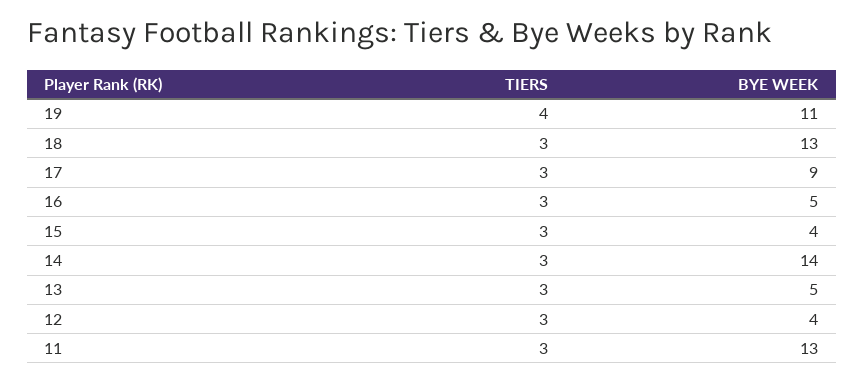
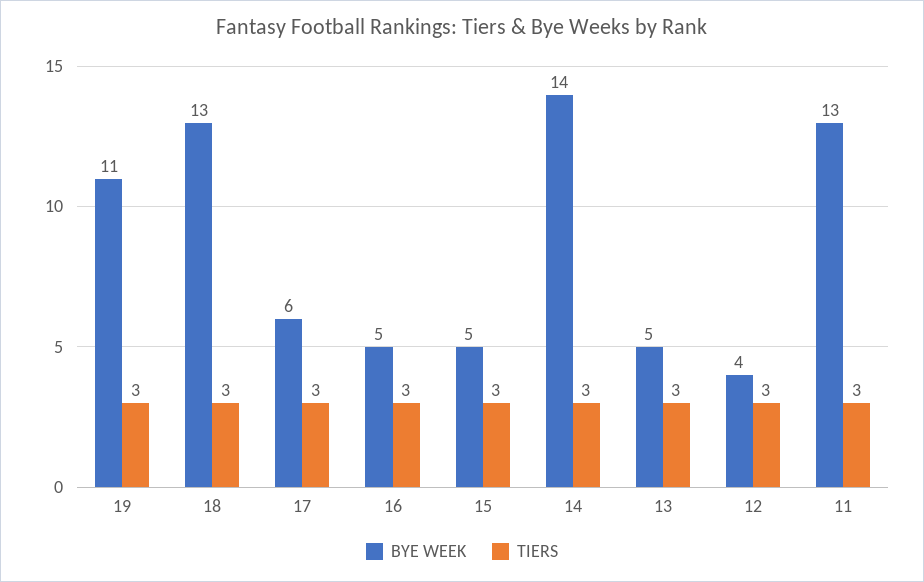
  {
    "TIERS": {
-     "19": 4,
+     "19": 3,
      "18": 3,
      "17": 3,
      "16": 3,
      "15": 3,
      "14": 3,
      "13": 3,
      "12": 3,
      "11": 3
    },
    "BYE WEEK": {
      "19": 11,
      "18": 13,
-     "17": 9,
+     "17": 6,
      "16": 5,
-     "15": 4,
+     "15": 5,
      "14": 14,
      "13": 5,
      "12": 4,
      "11": 13
    }
  }

